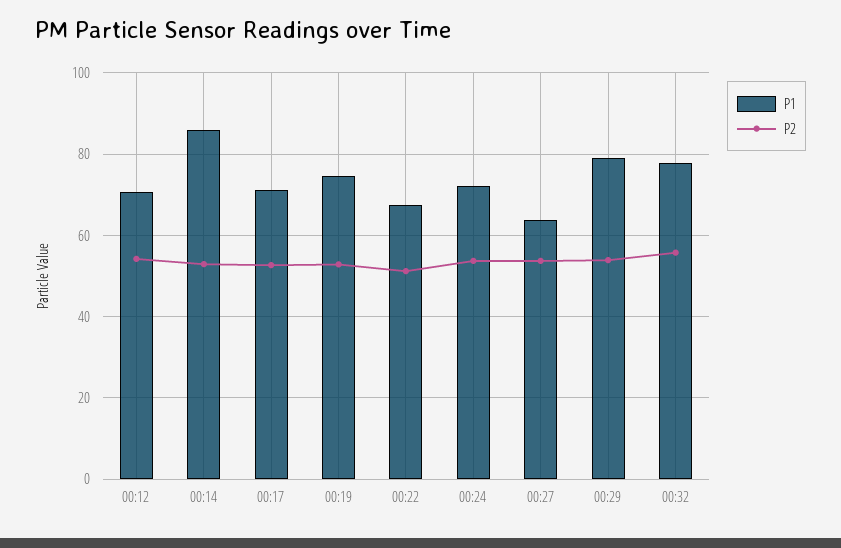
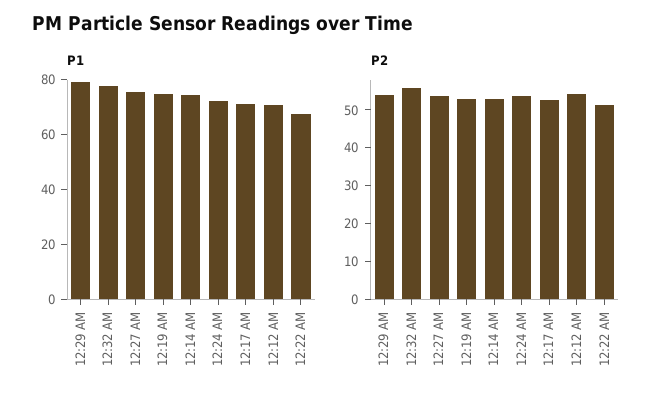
  {
    "P1": {
      "00:12": 70,
-     "00:14": 86,
+     "00:14": 75,
      "00:17": 72,
      "00:19": 74,
      "00:22": 68,
      "00:24": 72,
-     "00:27": 64,
+     "00:27": 75,
      "00:29": 80,
      "00:32": 78
    },
    "P2": {
      "00:12": 54,
      "00:14": 52,
      "00:17": 52,
      "00:19": 52,
      "00:22": 52,
      "00:24": 54,
      "00:27": 54,
      "00:29": 54,
      "00:32": 56
    }
  }

